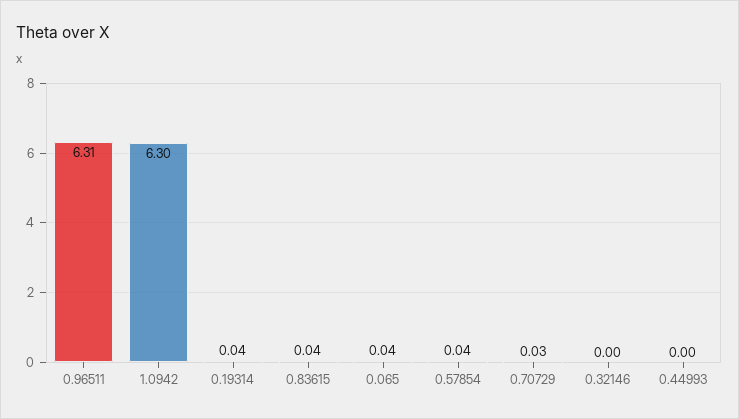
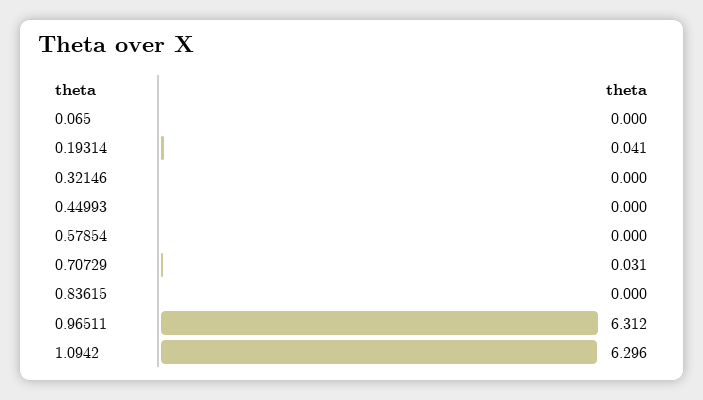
  {
    "0.96511": 6.312,
    "1.0942": 6.296,
    "0.19314": 0.041,
-   "0.83615": 0.04,
+   "0.83615": 0,
-   "0.065": 0.04,
+   "0.065": 0,
-   "0.57854": 0.04,
+   "0.57854": 0,
    "0.70729": 0.031,
    "0.32146": 0,
    "0.44993": 0
  }

